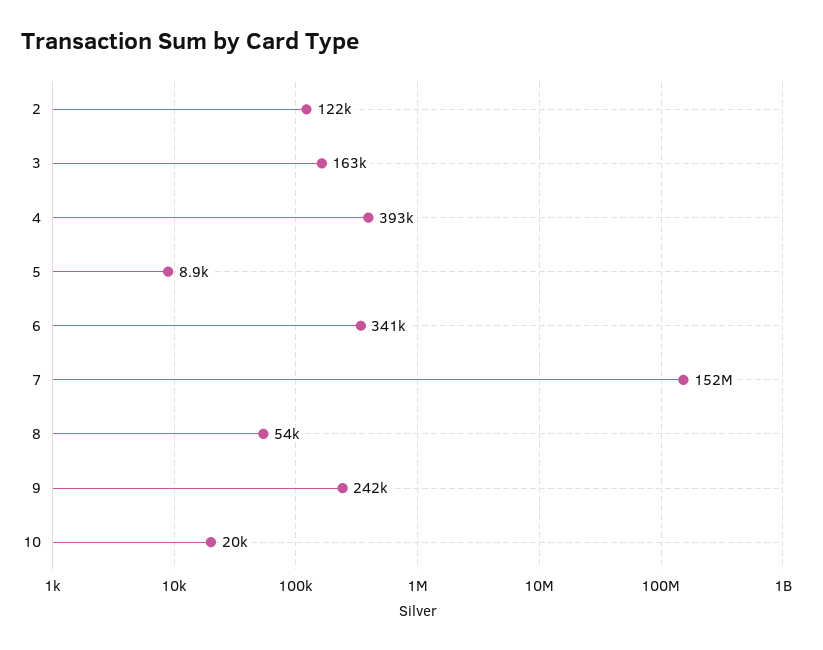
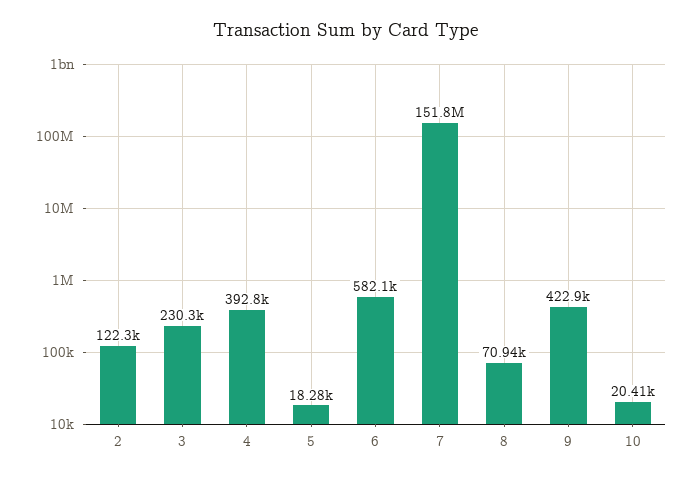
  {
    "2": 122300,
-   "3": 163000,
+   "3": 230300,
    "4": 392800,
-   "5": 8900,
+   "5": 18280,
-   "6": 341000,
+   "6": 582100,
    "7": 151800000,
-   "8": 54000,
+   "8": 70940,
-   "9": 242000,
+   "9": 422900,
    "10": 20410
  }

